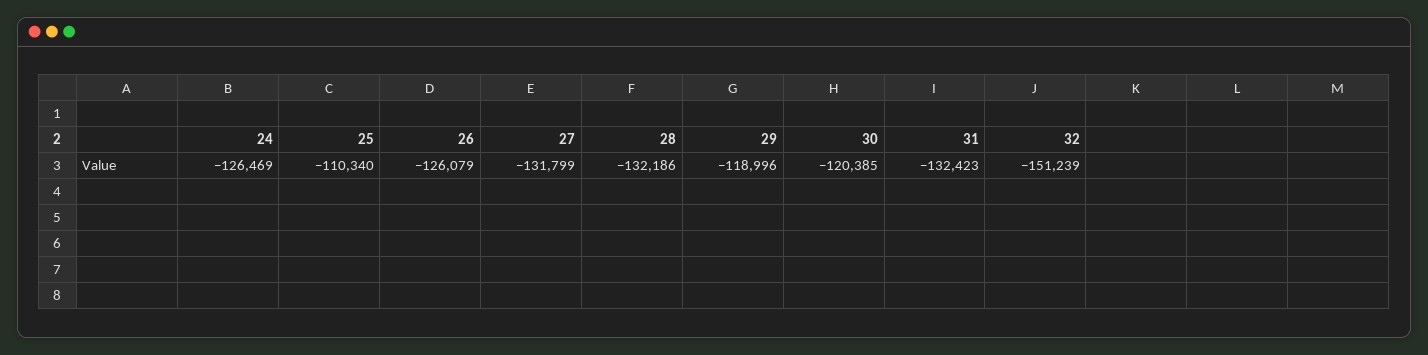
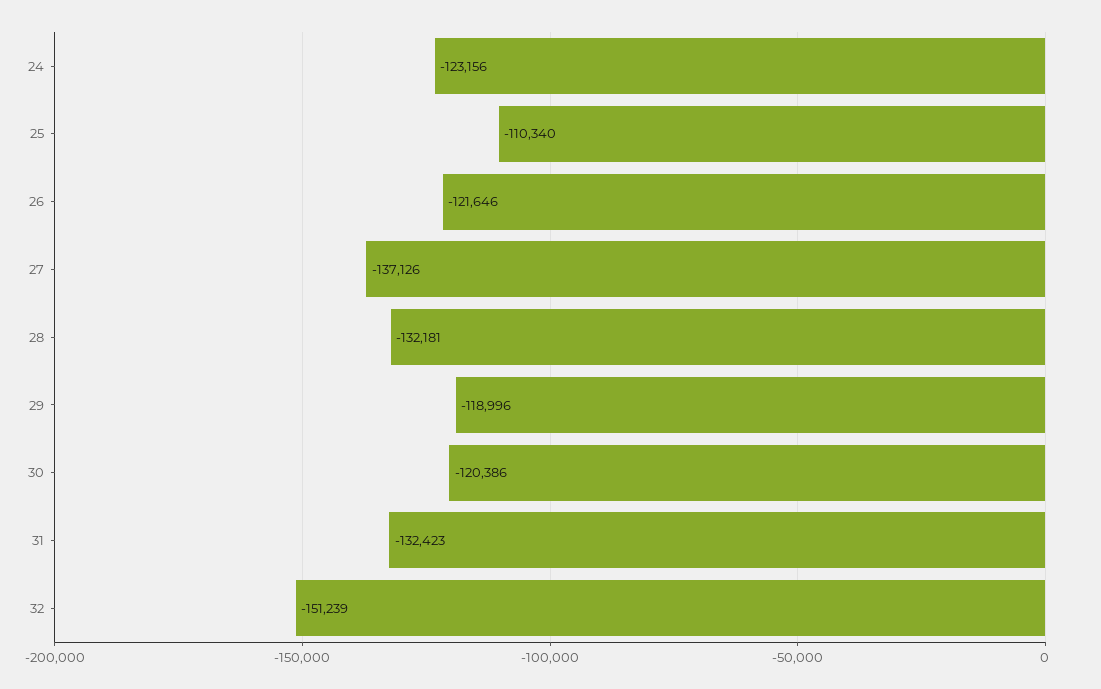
  {
-   "24": -126469,
+   "24": -123156,
    "25": -110340,
-   "26": -126079,
+   "26": -121646,
-   "27": -131799,
+   "27": -137126,
-   "28": -132186,
+   "28": -132181,
    "29": -118996,
-   "30": -120385,
+   "30": -120386,
    "31": -132423,
    "32": -151239
  }

